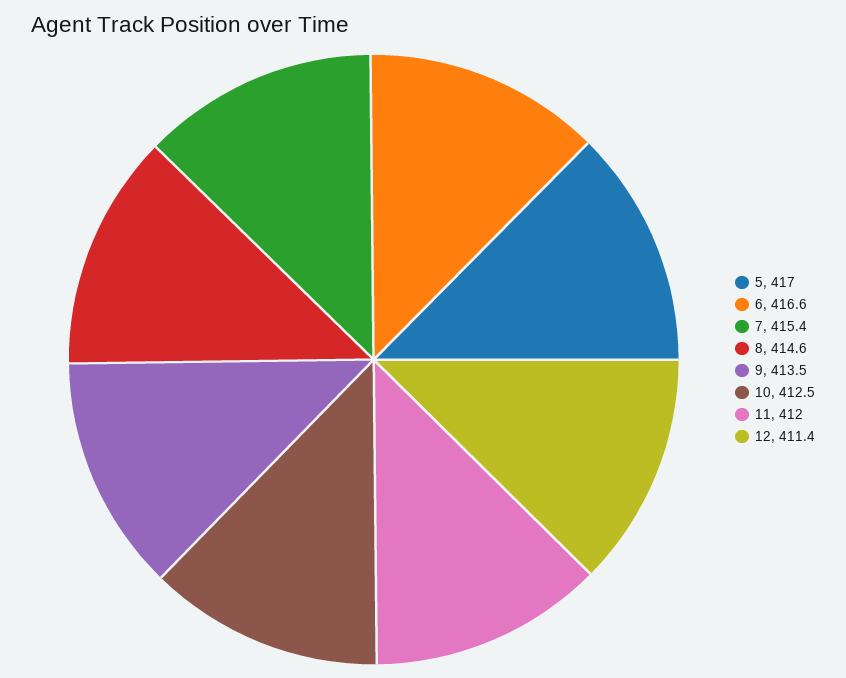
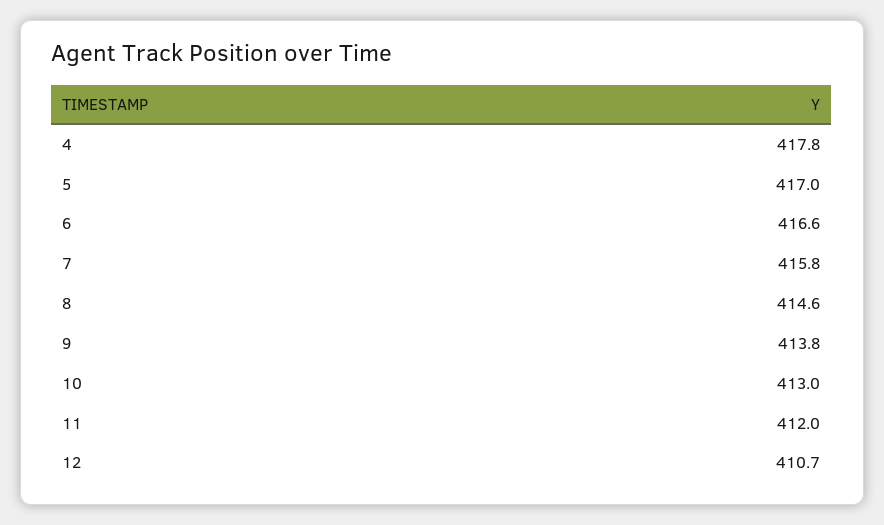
  {
    "5": 417,
    "6": 416.6,
-   "7": 415.4,
+   "7": 415.8,
    "8": 414.6,
-   "9": 413.5,
+   "9": 413.8,
-   "10": 412.5,
+   "10": 413,
    "11": 412,
-   "12": 411.4
+   "12": 410.7,
+   "4": 417.8
  }

